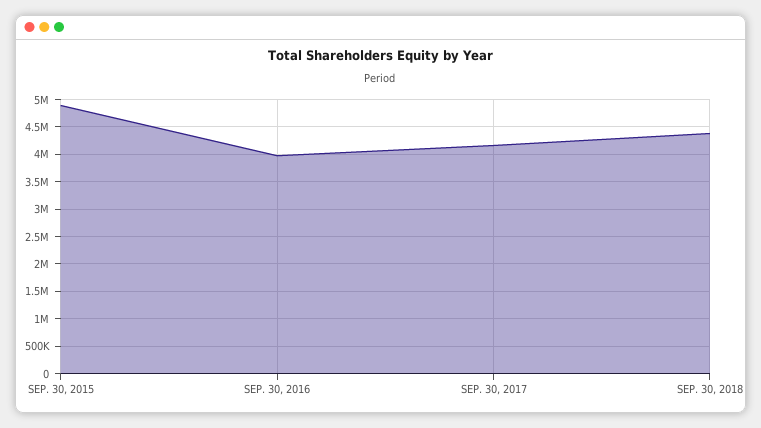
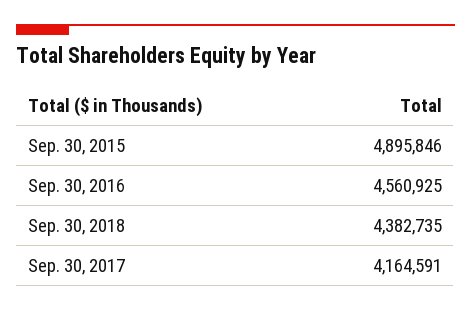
  {
    "SEP. 30, 2015": 4895846,
-   "SEP. 30, 2016": 4000000,
+   "SEP. 30, 2016": 4560925,
    "SEP. 30, 2017": 4164591,
    "SEP. 30, 2018": 4382735
  }

